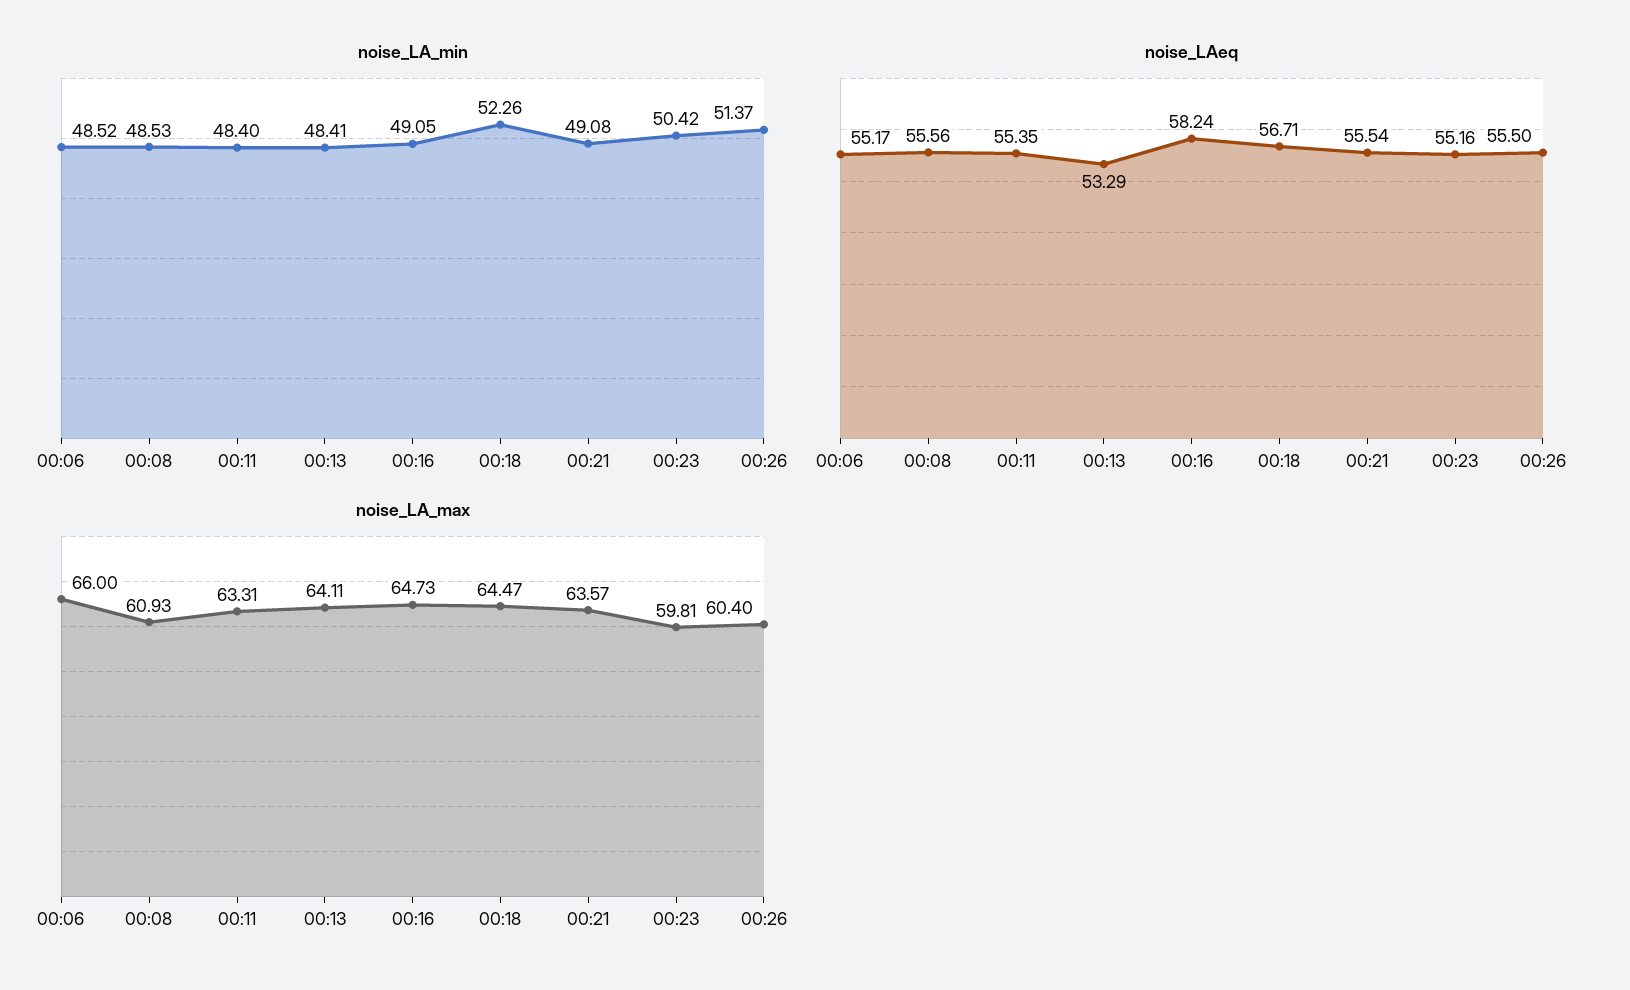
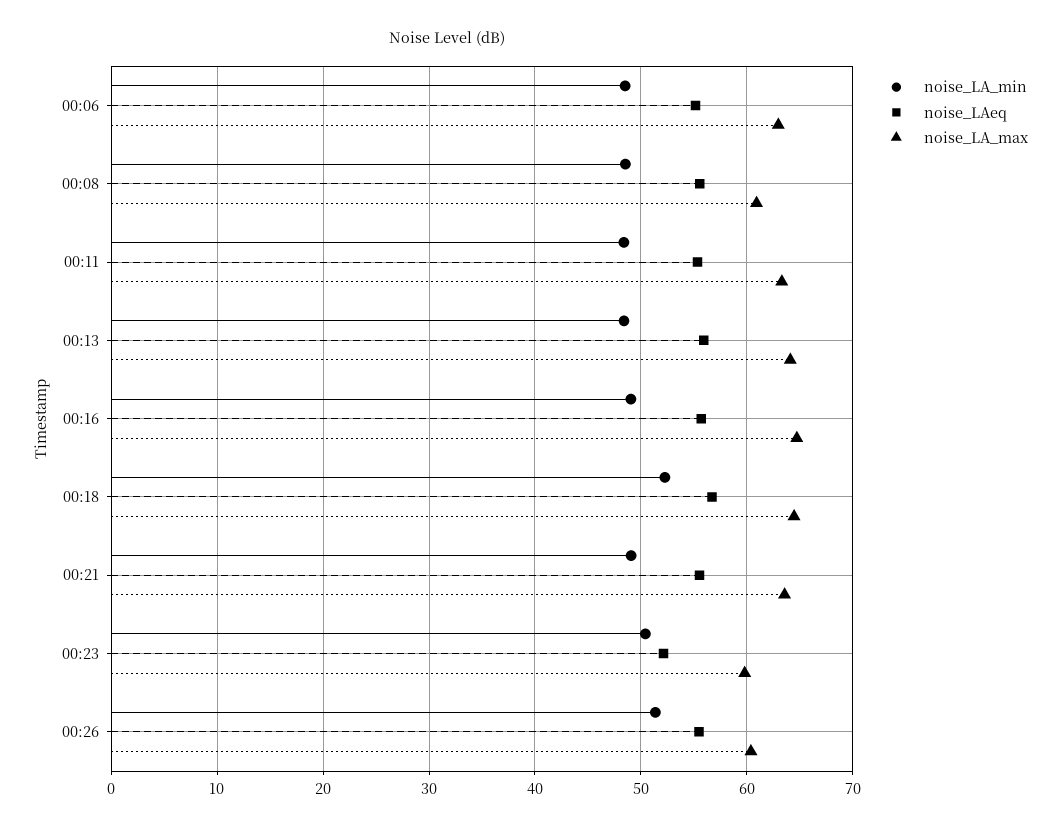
  {
    "noise_LA_min": {
      "00:06": 48.52,
      "00:08": 48.53,
      "00:11": 48.4,
      "00:13": 48.41,
      "00:16": 49.05,
      "00:18": 52.26,
      "00:21": 49.08,
      "00:23": 50.42,
      "00:26": 51.37
    },
    "noise_LAeq": {
      "00:06": 55.17,
      "00:08": 55.56,
      "00:11": 55.35,
-     "00:13": 53.29,
+     "00:13": 56,
-     "00:16": 58.24,
+     "00:16": 56,
      "00:18": 56.71,
      "00:21": 55.54,
-     "00:23": 55.16,
+     "00:23": 52,
      "00:26": 55.5
    },
    "noise_LA_max": {
-     "00:06": 66,
+     "00:06": 63,
      "00:08": 60.93,
      "00:11": 63.31,
      "00:13": 64.11,
      "00:16": 64.73,
      "00:18": 64.47,
      "00:21": 63.57,
      "00:23": 59.81,
      "00:26": 60.4
    }
  }

